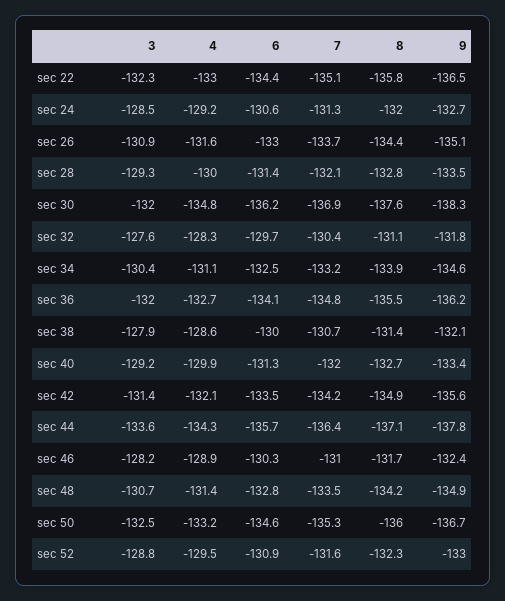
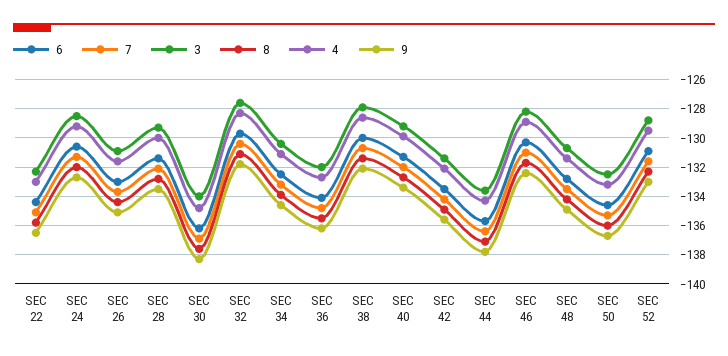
  {
    "3": {
      "sec 22": -132.3,
      "sec 24": -128.5,
      "sec 26": -130.9,
      "sec 28": -129.3,
-     "sec 30": -132,
+     "sec 30": -134,
      "sec 32": -127.6,
      "sec 34": -130.4,
      "sec 36": -132,
      "sec 38": -127.9,
      "sec 40": -129.2,
      "sec 42": -131.4,
      "sec 44": -133.6,
      "sec 46": -128.2,
      "sec 48": -130.7,
      "sec 50": -132.5,
      "sec 52": -128.8
    },
    "4": {
      "sec 22": -133,
      "sec 24": -129.2,
      "sec 26": -131.6,
      "sec 28": -130,
      "sec 30": -134.8,
      "sec 32": -128.3,
      "sec 34": -131.1,
      "sec 36": -132.7,
      "sec 38": -128.6,
      "sec 40": -129.9,
      "sec 42": -132.1,
      "sec 44": -134.3,
      "sec 46": -128.9,
      "sec 48": -131.4,
      "sec 50": -133.2,
      "sec 52": -129.5
    },
    "6": {
      "sec 22": -134.4,
      "sec 24": -130.6,
      "sec 26": -133,
      "sec 28": -131.4,
      "sec 30": -136.2,
      "sec 32": -129.7,
      "sec 34": -132.5,
      "sec 36": -134.1,
      "sec 38": -130,
      "sec 40": -131.3,
      "sec 42": -133.5,
      "sec 44": -135.7,
      "sec 46": -130.3,
      "sec 48": -132.8,
      "sec 50": -134.6,
      "sec 52": -130.9
    },
    "7": {
      "sec 22": -135.1,
      "sec 24": -131.3,
      "sec 26": -133.7,
      "sec 28": -132.1,
      "sec 30": -136.9,
      "sec 32": -130.4,
      "sec 34": -133.2,
      "sec 36": -134.8,
      "sec 38": -130.7,
      "sec 40": -132,
      "sec 42": -134.2,
      "sec 44": -136.4,
      "sec 46": -131,
      "sec 48": -133.5,
      "sec 50": -135.3,
      "sec 52": -131.6
    },
    "8": {
      "sec 22": -135.8,
      "sec 24": -132,
      "sec 26": -134.4,
      "sec 28": -132.8,
      "sec 30": -137.6,
      "sec 32": -131.1,
      "sec 34": -133.9,
      "sec 36": -135.5,
      "sec 38": -131.4,
      "sec 40": -132.7,
      "sec 42": -134.9,
      "sec 44": -137.1,
      "sec 46": -131.7,
      "sec 48": -134.2,
      "sec 50": -136,
      "sec 52": -132.3
    },
    "9": {
      "sec 22": -136.5,
      "sec 24": -132.7,
      "sec 26": -135.1,
      "sec 28": -133.5,
      "sec 30": -138.3,
      "sec 32": -131.8,
      "sec 34": -134.6,
      "sec 36": -136.2,
      "sec 38": -132.1,
      "sec 40": -133.4,
      "sec 42": -135.6,
      "sec 44": -137.8,
      "sec 46": -132.4,
      "sec 48": -134.9,
      "sec 50": -136.7,
      "sec 52": -133
    }
  }

